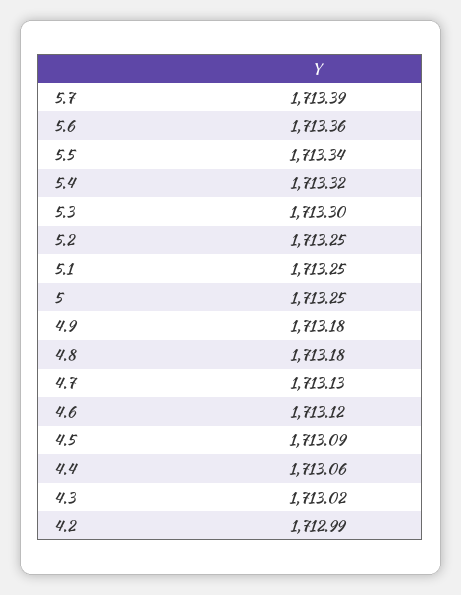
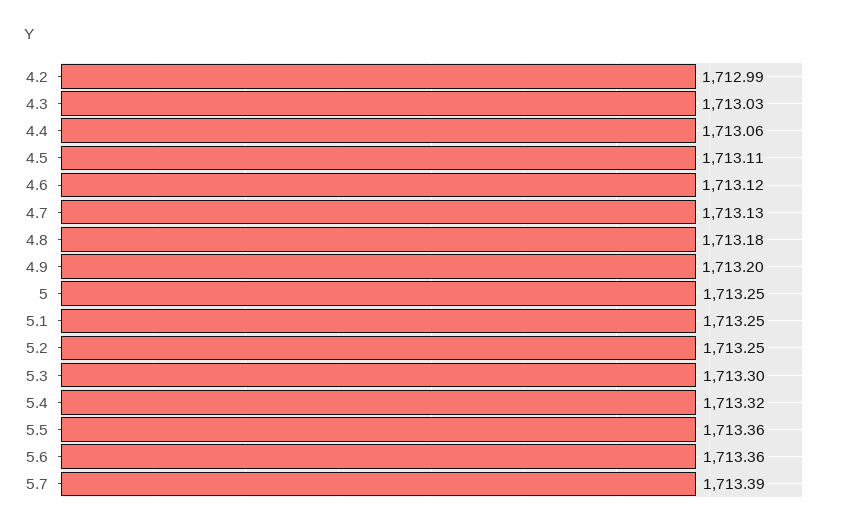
  {
    "5.7": 1713.39,
    "5.6": 1713.36,
-   "5.5": 1713.34,
+   "5.5": 1713.36,
    "5.4": 1713.32,
    "5.3": 1713.3,
    "5.2": 1713.25,
    "5.1": 1713.25,
    "5": 1713.25,
-   "4.9": 1713.18,
+   "4.9": 1713.2,
    "4.8": 1713.18,
    "4.7": 1713.13,
    "4.6": 1713.12,
-   "4.5": 1713.09,
+   "4.5": 1713.11,
    "4.4": 1713.06,
-   "4.3": 1713.02,
+   "4.3": 1713.03,
    "4.2": 1712.99
  }

